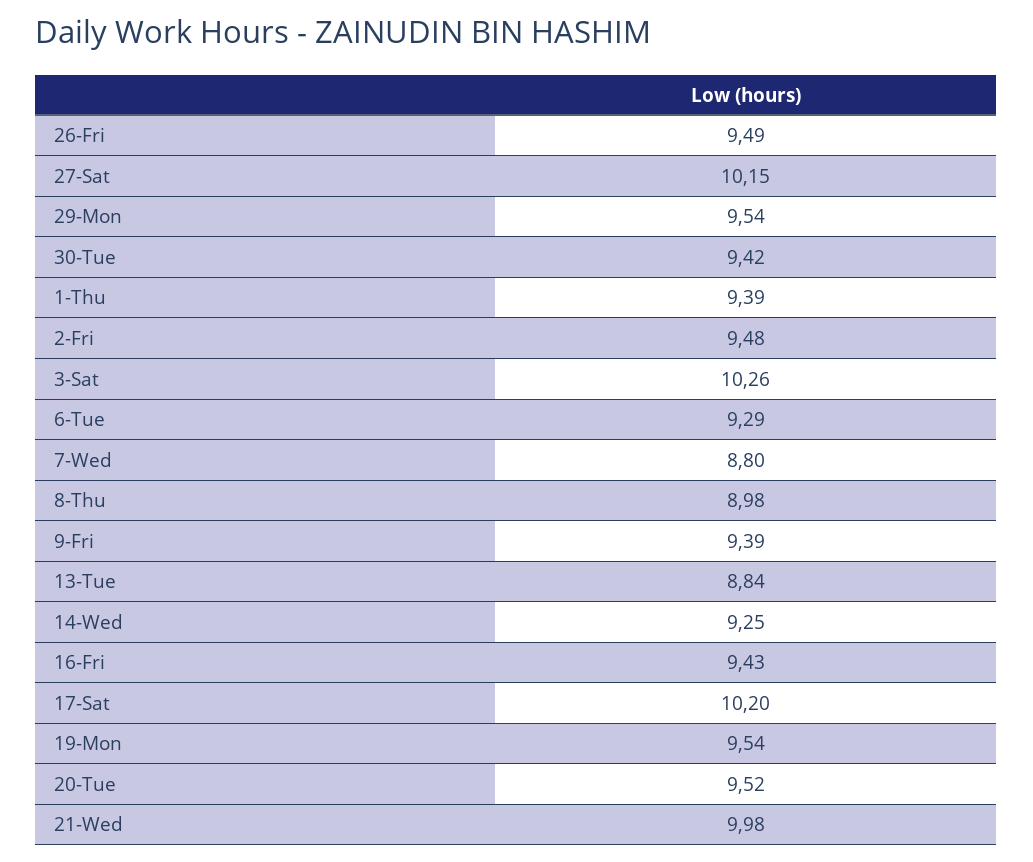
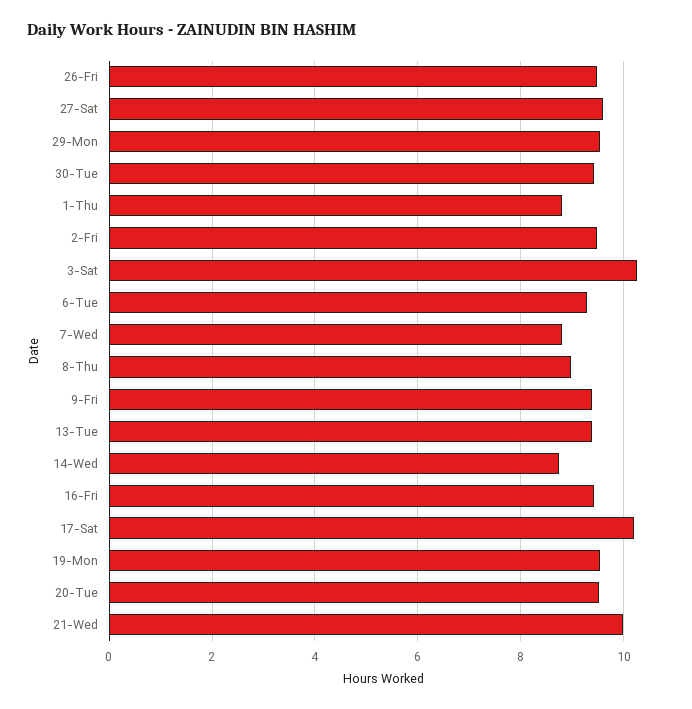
  {
    "26-Fri": 9.49,
-   "27-Sat": 10.15,
+   "27-Sat": 9.6,
    "29-Mon": 9.54,
    "30-Tue": 9.42,
-   "1-Thu": 9.39,
+   "1-Thu": 8.8,
    "2-Fri": 9.48,
    "3-Sat": 10.26,
    "6-Tue": 9.29,
    "7-Wed": 8.8,
    "8-Thu": 8.98,
    "9-Fri": 9.39,
-   "13-Tue": 8.84,
+   "13-Tue": 9.4,
-   "14-Wed": 9.25,
+   "14-Wed": 8.8,
    "16-Fri": 9.43,
    "17-Sat": 10.2,
    "19-Mon": 9.54,
    "20-Tue": 9.52,
    "21-Wed": 9.98
  }

